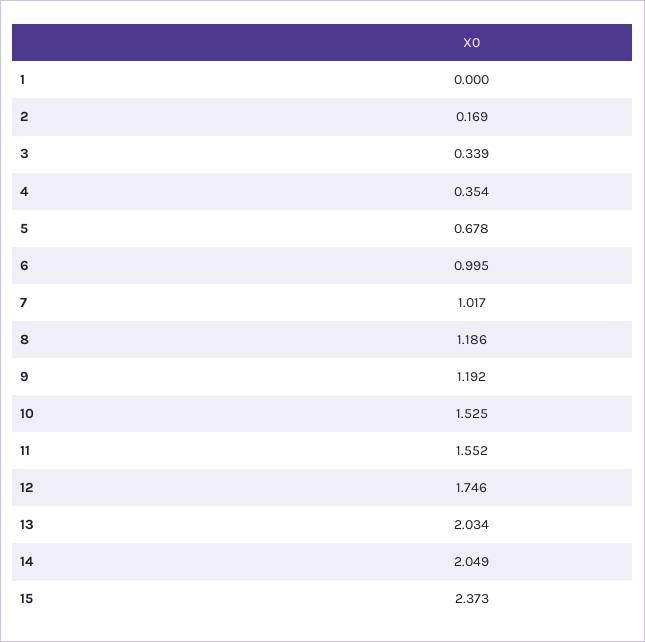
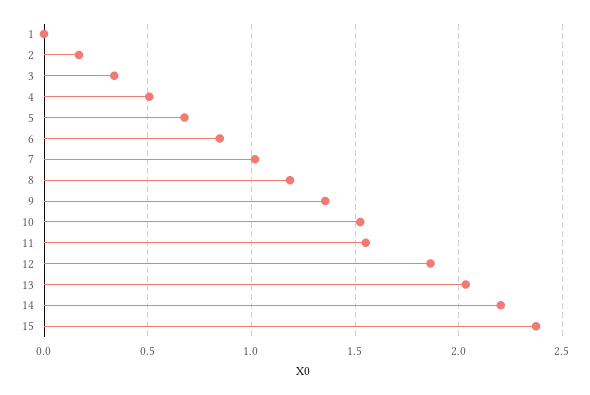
  {
    "1": 0,
    "2": 0.169,
    "3": 0.339,
-   "4": 0.354,
+   "4": 0.5,
    "5": 0.678,
-   "6": 0.995,
+   "6": 0.85,
    "7": 1.017,
    "8": 1.186,
-   "9": 1.192,
+   "9": 1.35,
    "10": 1.525,
    "11": 1.552,
-   "12": 1.746,
+   "12": 1.85,
    "13": 2.034,
-   "14": 2.049,
+   "14": 2.2,
    "15": 2.373
  }

